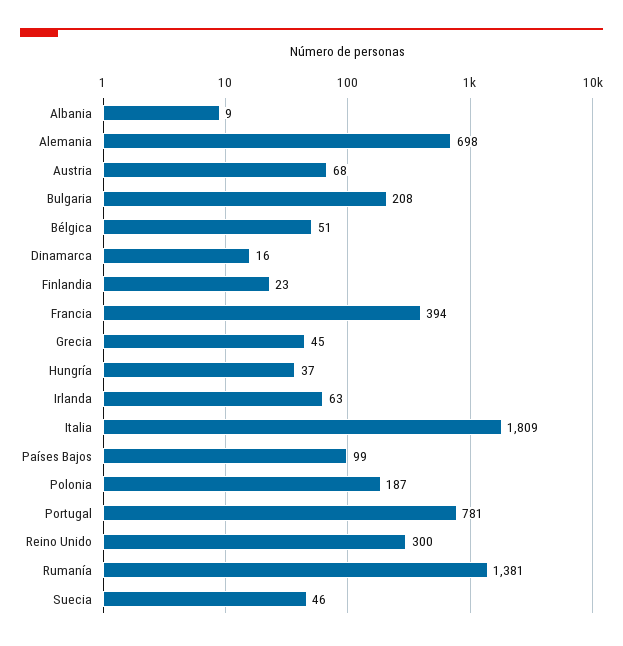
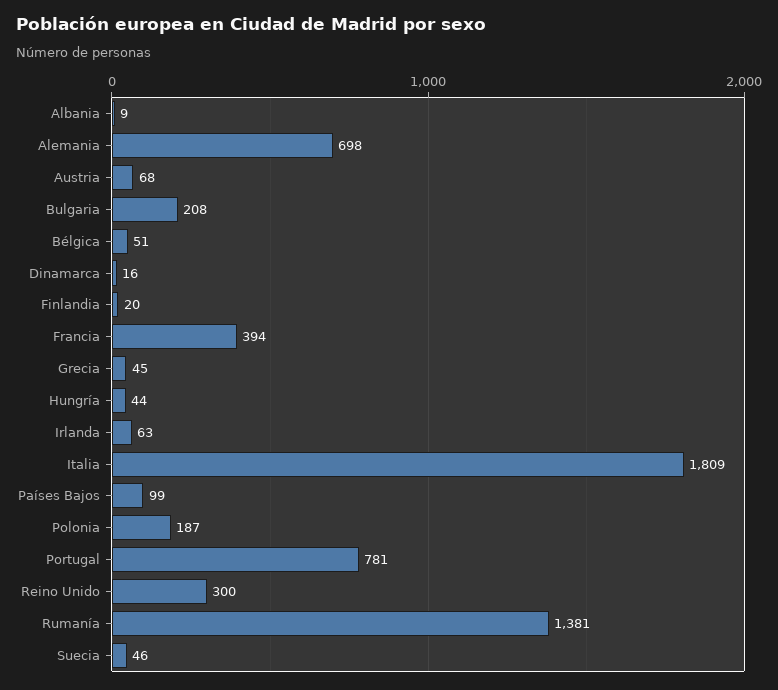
  {
    "Albania": 9,
    "Alemania": 698,
    "Austria": 68,
    "Bulgaria": 208,
    "Bélgica": 51,
    "Dinamarca": 16,
-   "Finlandia": 23,
+   "Finlandia": 20,
    "Francia": 394,
    "Grecia": 45,
-   "Hungría": 37,
+   "Hungría": 44,
    "Irlanda": 63,
    "Italia": 1809,
    "Países Bajos": 99,
    "Polonia": 187,
    "Portugal": 781,
    "Reino Unido": 300,
    "Rumanía": 1381,
    "Suecia": 46
  }

